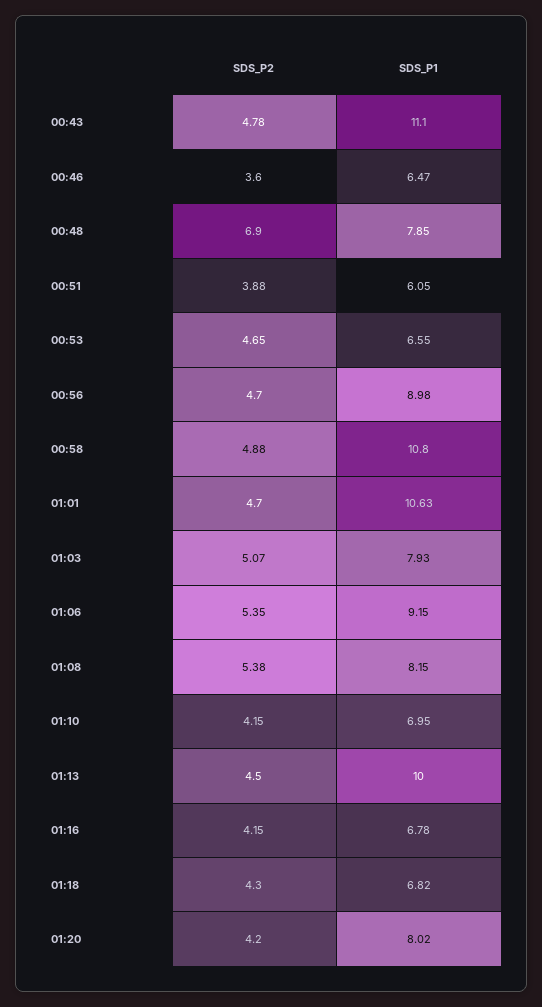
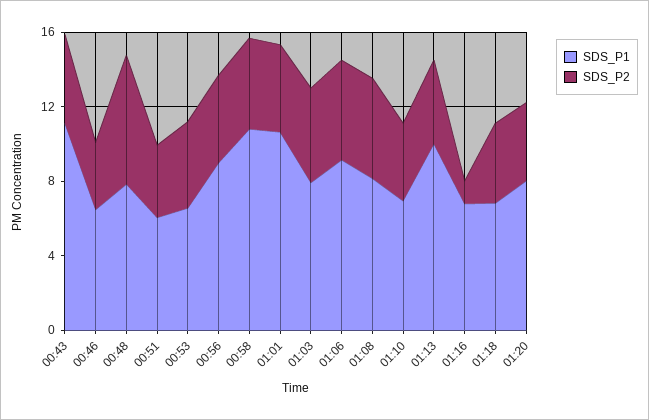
  {
    "SDS_P2": {
      "00:43": 4.78,
      "00:46": 3.6,
      "00:48": 6.9,
      "00:51": 3.88,
      "00:53": 4.65,
      "00:56": 4.7,
      "00:58": 4.88,
      "01:01": 4.7,
      "01:03": 5.07,
      "01:06": 5.35,
      "01:08": 5.38,
      "01:10": 4.15,
      "01:13": 4.5,
-     "01:16": 4.15,
+     "01:16": 1,
      "01:18": 4.3,
      "01:20": 4.2
    },
    "SDS_P1": {
      "00:43": 11.1,
      "00:46": 6.47,
      "00:48": 7.85,
      "00:51": 6.05,
      "00:53": 6.55,
      "00:56": 8.98,
      "00:58": 10.8,
      "01:01": 10.63,
      "01:03": 7.93,
      "01:06": 9.15,
      "01:08": 8.15,
      "01:10": 6.95,
      "01:13": 10,
      "01:16": 6.78,
      "01:18": 6.82,
      "01:20": 8.02
    }
  }

